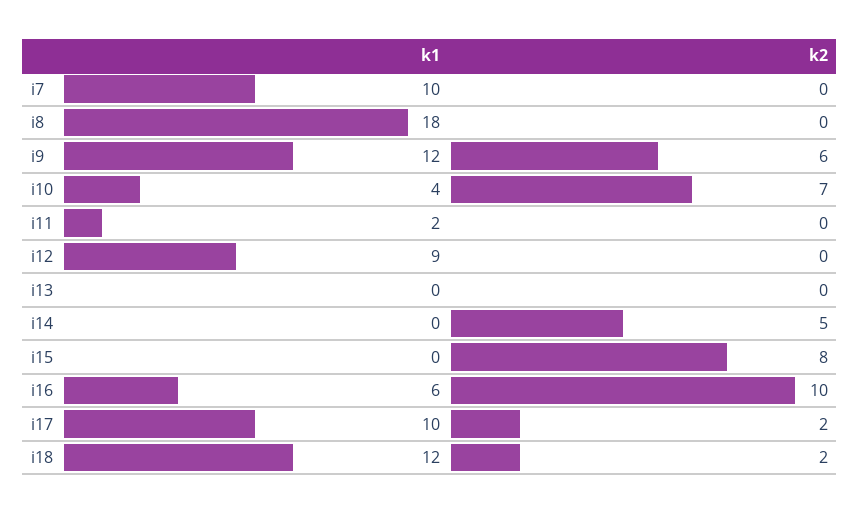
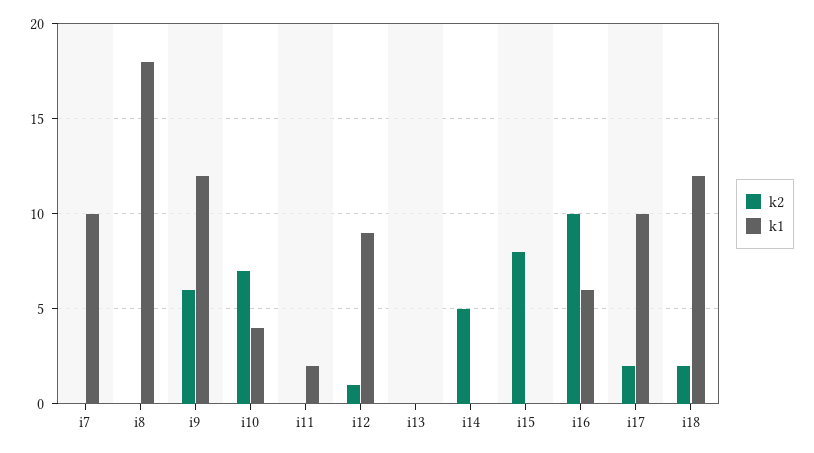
  {
    "k1": {
      "i7": 10,
      "i8": 18,
      "i9": 12,
      "i10": 4,
      "i11": 2,
      "i12": 9,
      "i13": 0,
      "i14": 0,
      "i15": 0,
      "i16": 6,
      "i17": 10,
      "i18": 12
    },
    "k2": {
      "i7": 0,
      "i8": 0,
      "i9": 6,
      "i10": 7,
      "i11": 0,
-     "i12": 0,
+     "i12": 1,
      "i13": 0,
      "i14": 5,
      "i15": 8,
      "i16": 10,
      "i17": 2,
      "i18": 2
    }
  }

